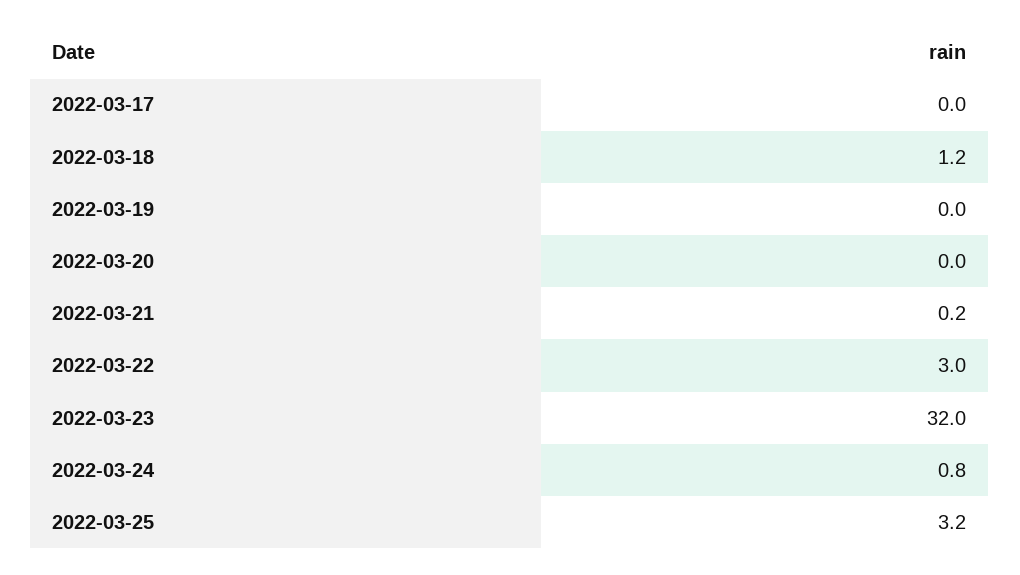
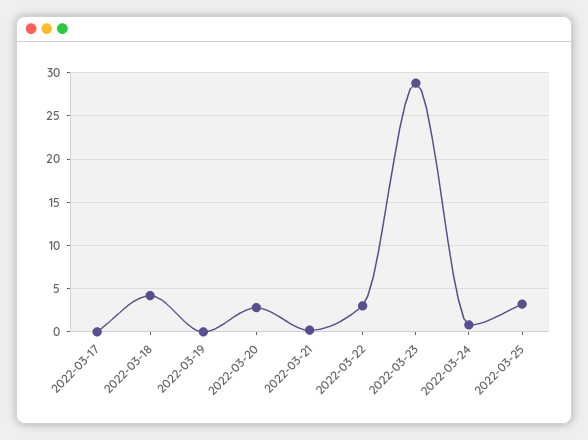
  {
    "2022-03-17": 0,
-   "2022-03-18": 1.2,
+   "2022-03-18": 4,
    "2022-03-19": 0,
-   "2022-03-20": 0,
+   "2022-03-20": 3,
    "2022-03-21": 0.2,
    "2022-03-22": 3,
-   "2022-03-23": 32,
+   "2022-03-23": 29,
    "2022-03-24": 0.8,
    "2022-03-25": 3.2
  }

